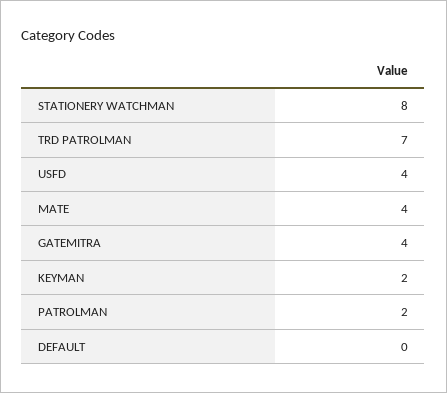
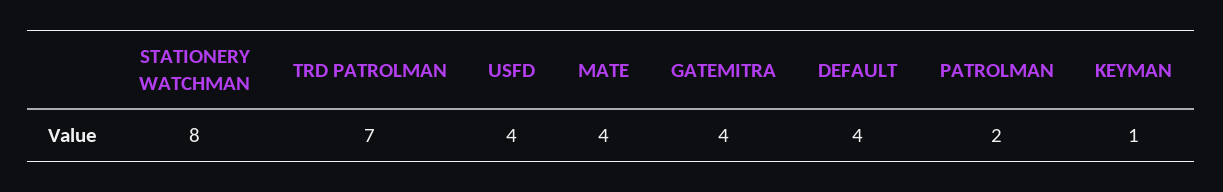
  {
    "STATIONERY WATCHMAN": 8,
    "TRD PATROLMAN": 7,
    "USFD": 4,
    "MATE": 4,
    "GATEMITRA": 4,
-   "KEYMAN": 2,
+   "KEYMAN": 1,
    "PATROLMAN": 2,
-   "DEFAULT": 0
+   "DEFAULT": 4
  }

